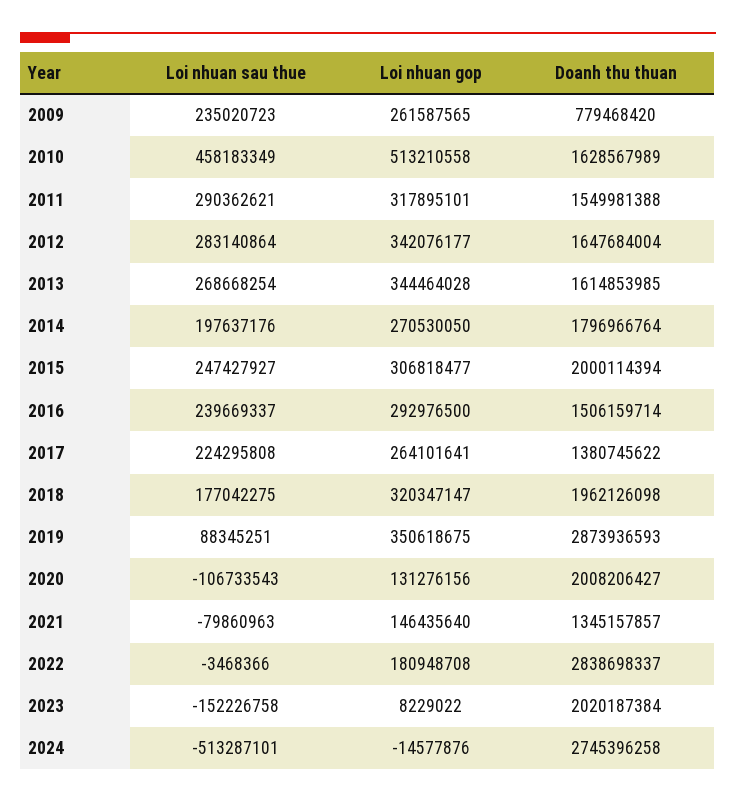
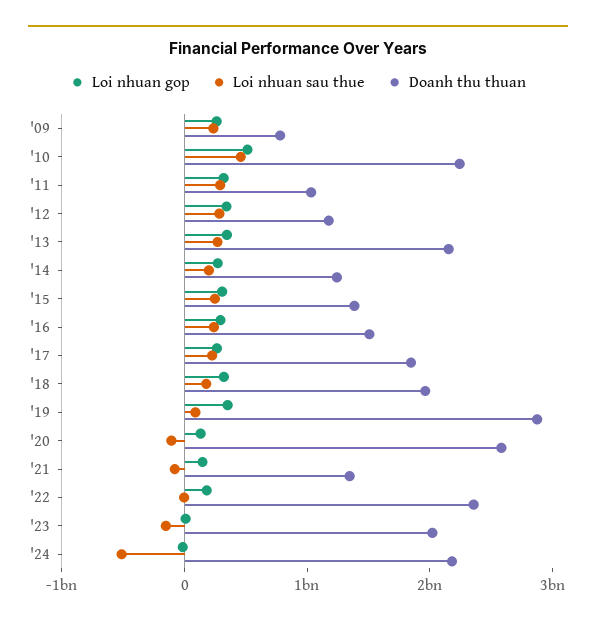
  {
    "Loi nhuan sau thue": {
      "2009": 235020723,
      "2010": 458183349,
      "2011": 290362621,
      "2012": 283140864,
      "2013": 268668254,
      "2014": 197637176,
      "2015": 247427927,
      "2016": 239669337,
      "2017": 224295808,
      "2018": 177042275,
      "2019": 88345251,
      "2020": -106733543,
      "2021": -79860963,
      "2022": -3468366,
      "2023": -152226758,
      "2024": -513287101
    },
    "Loi nhuan gop": {
      "2009": 261587565,
      "2010": 513210558,
      "2011": 317895101,
      "2012": 342076177,
      "2013": 344464028,
      "2014": 270530050,
      "2015": 306818477,
      "2016": 292976500,
      "2017": 264101641,
      "2018": 320347147,
      "2019": 350618675,
      "2020": 131276156,
      "2021": 146435640,
      "2022": 180948708,
      "2023": 8229022,
      "2024": -14577876
    },
    "Doanh thu thuan": {
      "2009": 779468420,
-     "2010": 1628567989,
+     "2010": 2200000000,
-     "2011": 1549981388,
+     "2011": 1000000000,
-     "2012": 1647684004,
+     "2012": 1200000000,
-     "2013": 1614853985,
+     "2013": 2200000000,
-     "2014": 1796966764,
+     "2014": 1200000000,
-     "2015": 2000114394,
+     "2015": 1400000000,
      "2016": 1506159714,
-     "2017": 1380745622,
+     "2017": 1800000000,
      "2018": 1962126098,
      "2019": 2873936593,
-     "2020": 2008206427,
+     "2020": 2600000000,
      "2021": 1345157857,
-     "2022": 2838698337,
+     "2022": 2400000000,
      "2023": 2020187384,
-     "2024": 2745396258
+     "2024": 2200000000
    }
  }

